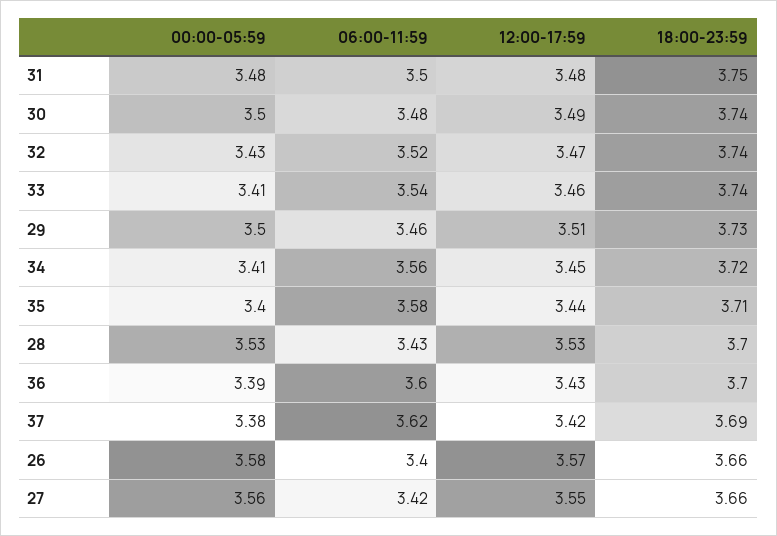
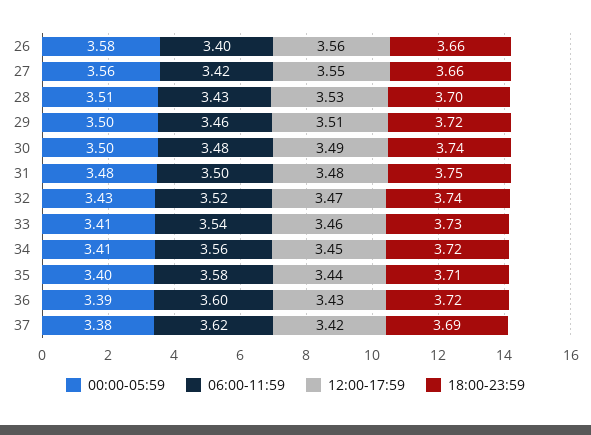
  {
    "00:00-05:59": {
      "31": 3.48,
      "30": 3.5,
      "32": 3.43,
      "33": 3.41,
      "29": 3.5,
      "34": 3.41,
      "35": 3.4,
-     "28": 3.53,
+     "28": 3.51,
      "36": 3.39,
      "37": 3.38,
      "26": 3.58,
      "27": 3.56
    },
    "06:00-11:59": {
      "31": 3.5,
      "30": 3.48,
      "32": 3.52,
      "33": 3.54,
      "29": 3.46,
      "34": 3.56,
      "35": 3.58,
      "28": 3.43,
      "36": 3.6,
      "37": 3.62,
      "26": 3.4,
      "27": 3.42
    },
    "12:00-17:59": {
      "31": 3.48,
      "30": 3.49,
      "32": 3.47,
      "33": 3.46,
      "29": 3.51,
      "34": 3.45,
      "35": 3.44,
      "28": 3.53,
      "36": 3.43,
      "37": 3.42,
-     "26": 3.57,
+     "26": 3.56,
      "27": 3.55
    },
    "18:00-23:59": {
      "31": 3.75,
      "30": 3.74,
      "32": 3.74,
-     "33": 3.74,
+     "33": 3.73,
-     "29": 3.73,
+     "29": 3.72,
      "34": 3.72,
      "35": 3.71,
      "28": 3.7,
-     "36": 3.7,
+     "36": 3.72,
      "37": 3.69,
      "26": 3.66,
      "27": 3.66
    }
  }

